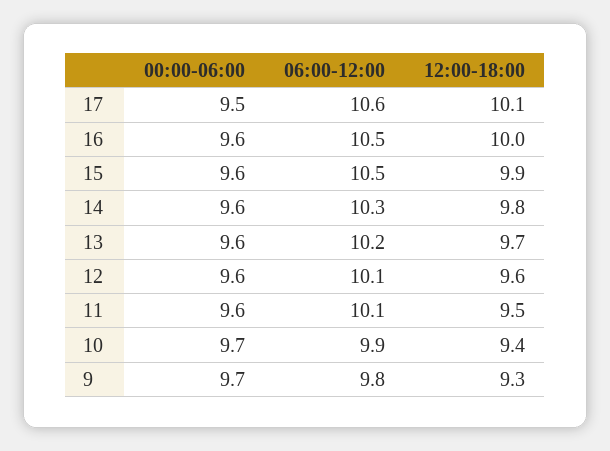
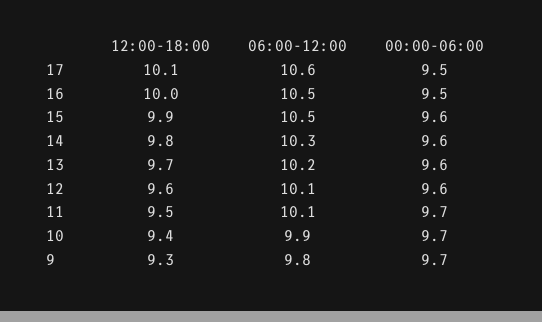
  {
    "00:00-06:00": {
      "17": 9.5,
-     "16": 9.6,
+     "16": 9.5,
      "15": 9.6,
      "14": 9.6,
      "13": 9.6,
      "12": 9.6,
-     "11": 9.6,
+     "11": 9.7,
      "10": 9.7,
      "9": 9.7
    },
    "06:00-12:00": {
      "17": 10.6,
      "16": 10.5,
      "15": 10.5,
      "14": 10.3,
      "13": 10.2,
      "12": 10.1,
      "11": 10.1,
      "10": 9.9,
      "9": 9.8
    },
    "12:00-18:00": {
      "17": 10.1,
      "16": 10,
      "15": 9.9,
      "14": 9.8,
      "13": 9.7,
      "12": 9.6,
      "11": 9.5,
      "10": 9.4,
      "9": 9.3
    }
  }

